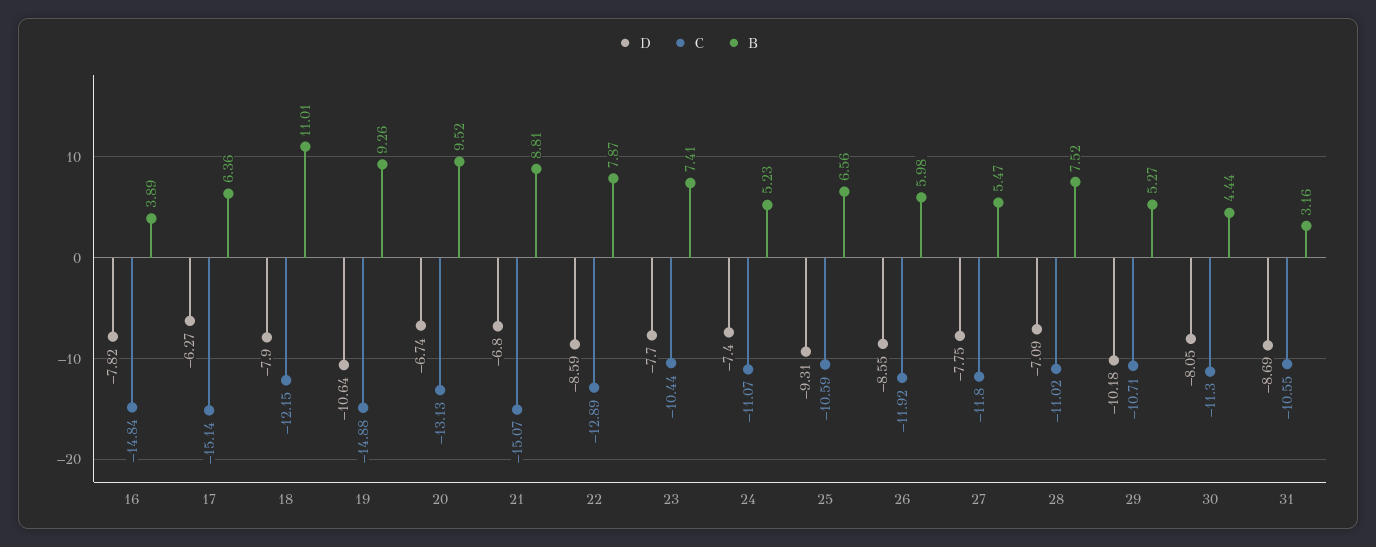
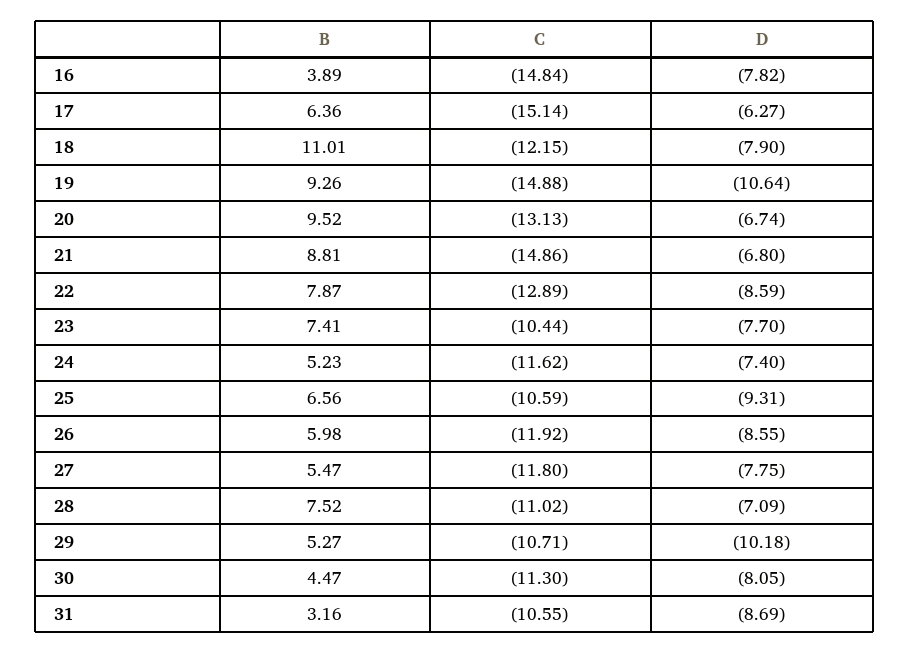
  {
    "D": {
      "16": -7.82,
      "17": -6.27,
      "18": -7.9,
      "19": -10.64,
      "20": -6.74,
      "21": -6.8,
      "22": -8.59,
      "23": -7.7,
      "24": -7.4,
      "25": -9.31,
      "26": -8.55,
      "27": -7.75,
      "28": -7.09,
      "29": -10.18,
      "30": -8.05,
      "31": -8.69
    },
    "C": {
      "16": -14.84,
      "17": -15.14,
      "18": -12.15,
      "19": -14.88,
      "20": -13.13,
-     "21": -15.07,
+     "21": -14.86,
      "22": -12.89,
      "23": -10.44,
-     "24": -11.07,
+     "24": -11.62,
      "25": -10.59,
      "26": -11.92,
      "27": -11.8,
      "28": -11.02,
      "29": -10.71,
      "30": -11.3,
      "31": -10.55
    },
    "B": {
      "16": 3.89,
      "17": 6.36,
      "18": 11.01,
      "19": 9.26,
      "20": 9.52,
      "21": 8.81,
      "22": 7.87,
      "23": 7.41,
      "24": 5.23,
      "25": 6.56,
      "26": 5.98,
      "27": 5.47,
      "28": 7.52,
      "29": 5.27,
-     "30": 4.44,
+     "30": 4.47,
      "31": 3.16
    }
  }

